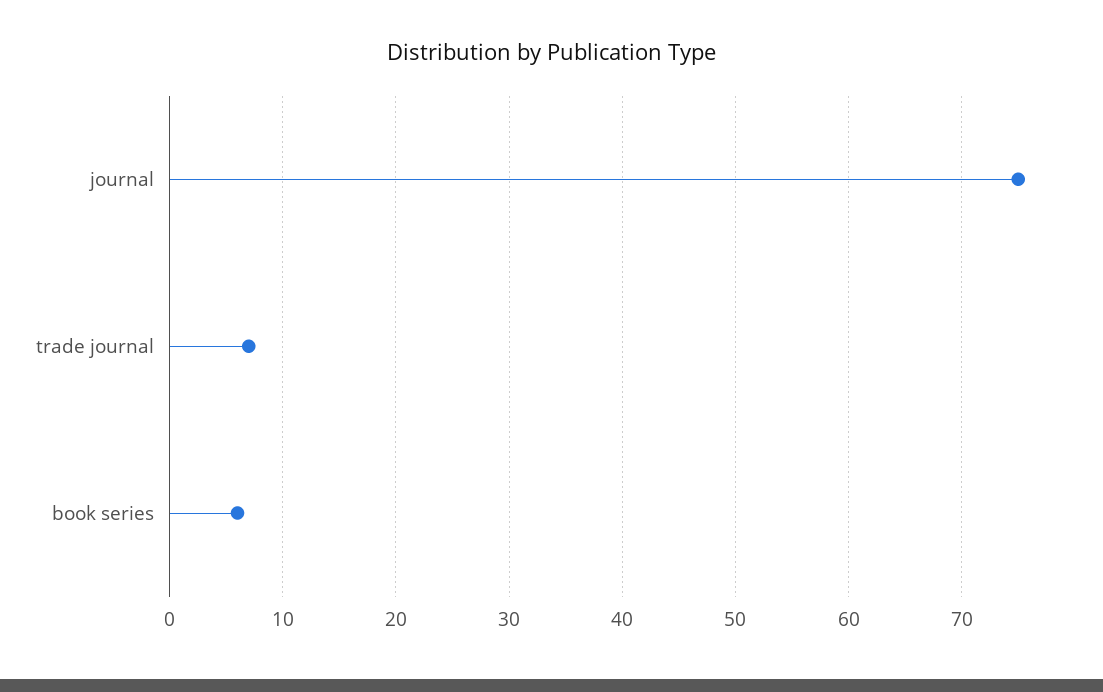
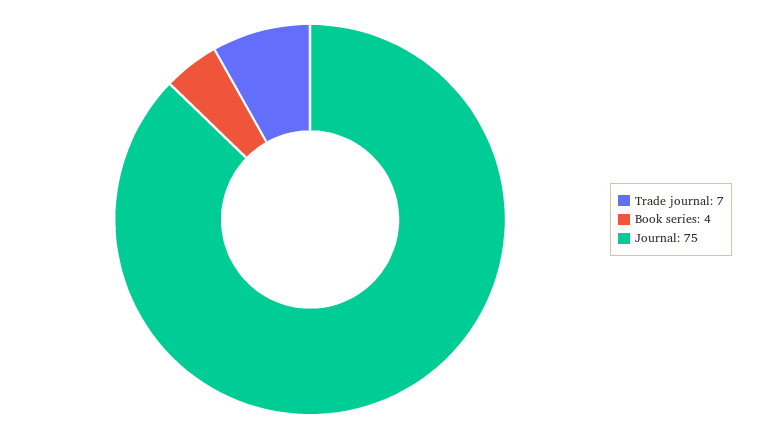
  {
    "journal": 75,
    "trade journal": 7,
-   "book series": 6
+   "book series": 4
  }

